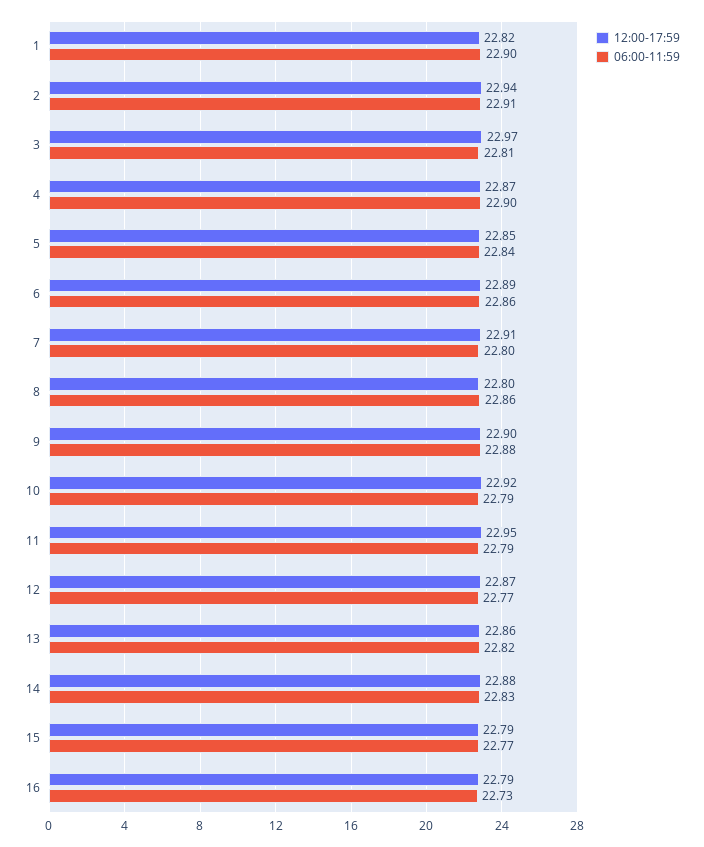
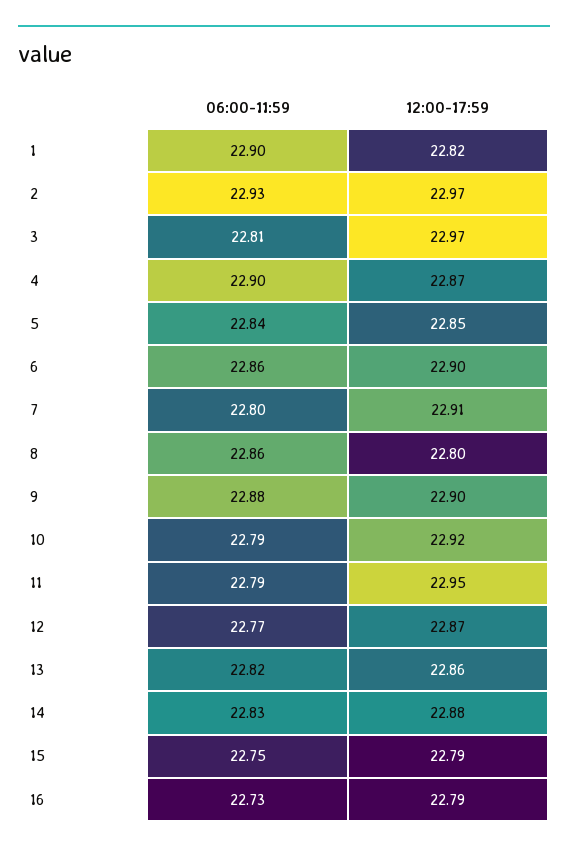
  {
    "12:00-17:59": {
      "1": 22.82,
-     "2": 22.94,
+     "2": 22.97,
      "3": 22.97,
      "4": 22.87,
      "5": 22.85,
-     "6": 22.89,
+     "6": 22.9,
      "7": 22.91,
      "8": 22.8,
      "9": 22.9,
      "10": 22.92,
      "11": 22.95,
      "12": 22.87,
      "13": 22.86,
      "14": 22.88,
      "15": 22.79,
      "16": 22.79
    },
    "06:00-11:59": {
      "1": 22.9,
-     "2": 22.91,
+     "2": 22.93,
      "3": 22.81,
      "4": 22.9,
      "5": 22.84,
      "6": 22.86,
      "7": 22.8,
      "8": 22.86,
      "9": 22.88,
      "10": 22.79,
      "11": 22.79,
      "12": 22.77,
      "13": 22.82,
      "14": 22.83,
-     "15": 22.77,
+     "15": 22.75,
      "16": 22.73
    }
  }

